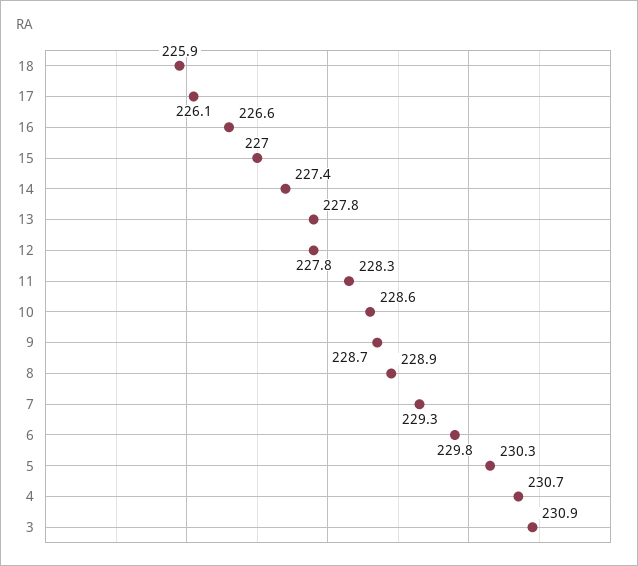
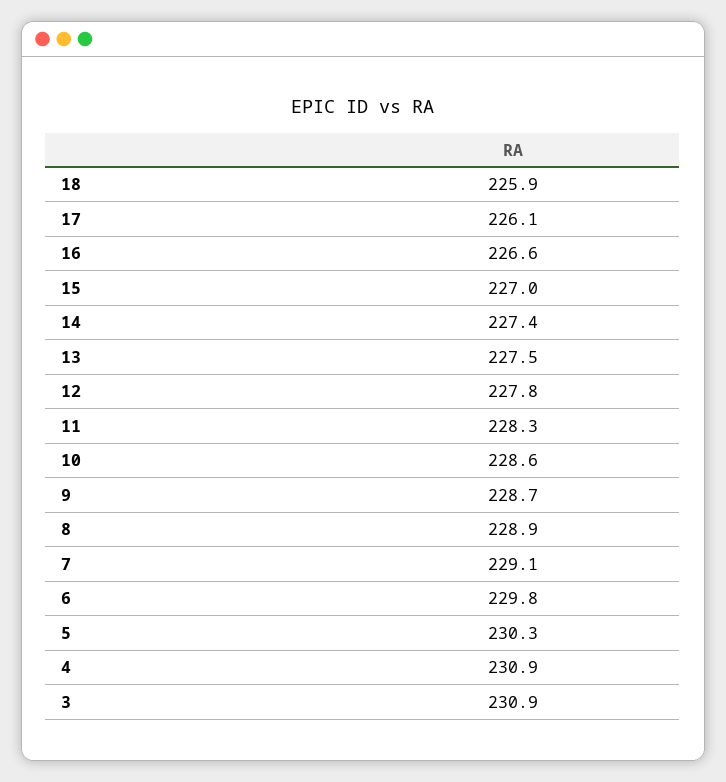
  {
    "18": 225.9,
    "17": 226.1,
    "16": 226.6,
    "15": 227,
    "14": 227.4,
-   "13": 227.8,
+   "13": 227.5,
    "12": 227.8,
    "11": 228.3,
    "10": 228.6,
    "9": 228.7,
    "8": 228.9,
-   "7": 229.3,
+   "7": 229.1,
    "6": 229.8,
    "5": 230.3,
-   "4": 230.7,
+   "4": 230.9,
    "3": 230.9
  }

